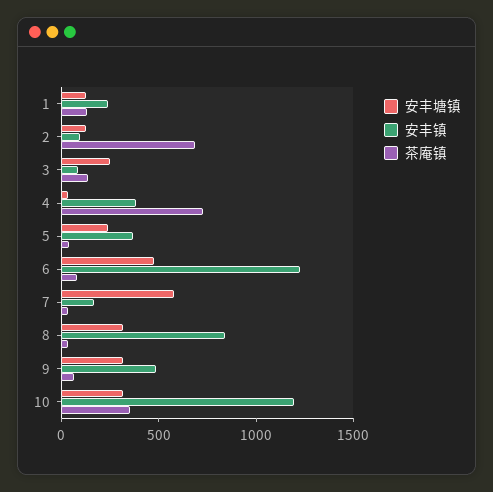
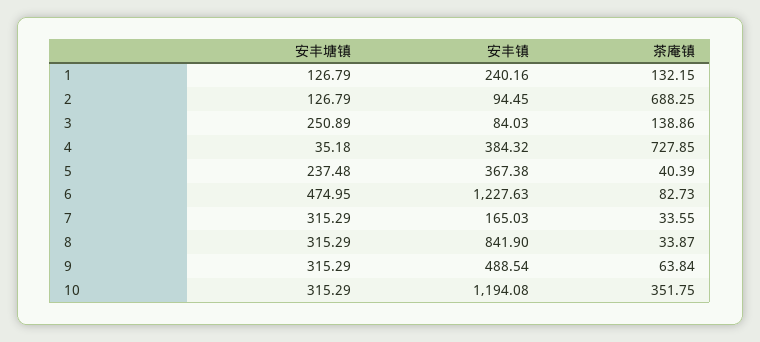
  {
    "安丰塘镇": {
      "1": 126.79,
      "2": 126.79,
      "3": 250.89,
      "4": 35.18,
      "5": 237.48,
      "6": 474.95,
-     "7": 600,
+     "7": 315.29,
      "8": 315.29,
      "9": 315.29,
      "10": 315.29
    },
    "安丰镇": {
      "1": 240.16,
      "2": 94.45,
      "3": 84.03,
      "4": 384.32,
      "5": 367.38,
      "6": 1227.63,
      "7": 165.03,
      "8": 841.9,
      "9": 488.54,
      "10": 1194.08
    },
    "茶庵镇": {
      "1": 132.15,
      "2": 688.25,
      "3": 138.86,
      "4": 727.85,
      "5": 40.39,
      "6": 82.73,
      "7": 33.55,
      "8": 33.87,
      "9": 63.84,
      "10": 351.75
    }
  }

